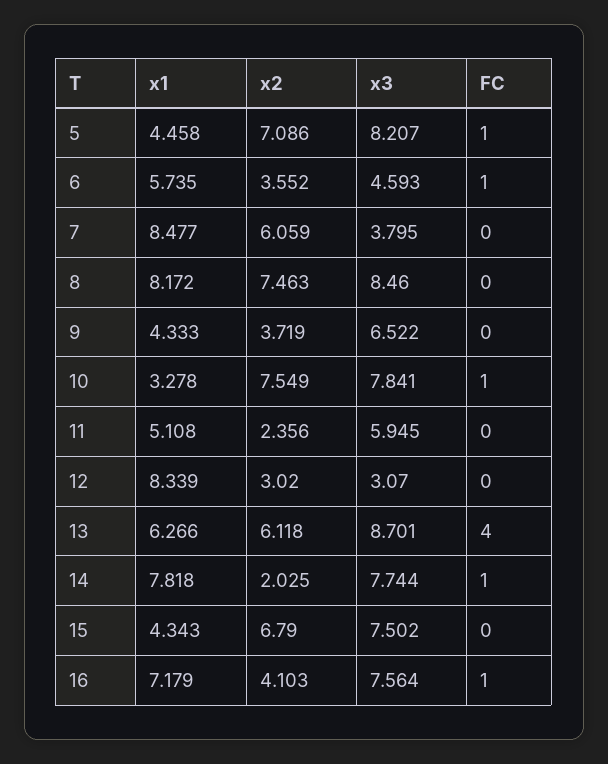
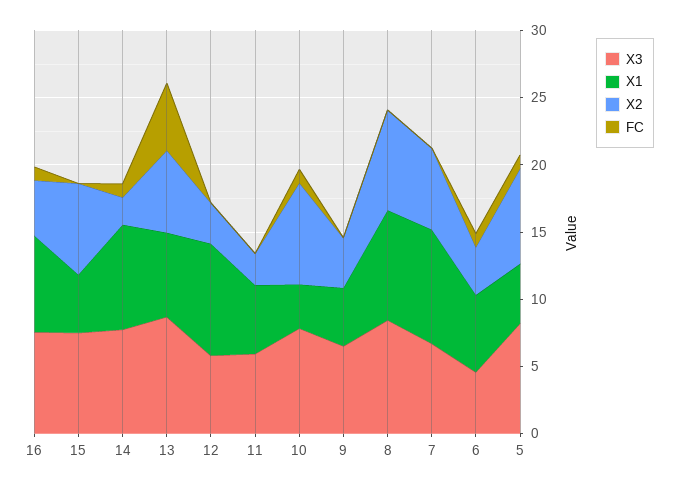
  {
    "x1": {
      "5": 4.458,
      "6": 5.735,
      "7": 8.477,
      "8": 8.172,
      "9": 4.333,
      "10": 3.278,
      "11": 5.108,
      "12": 8.339,
      "13": 6.266,
      "14": 7.818,
      "15": 4.343,
      "16": 7.179
    },
    "x2": {
      "5": 7.086,
      "6": 3.552,
      "7": 6.059,
      "8": 7.463,
      "9": 3.719,
      "10": 7.549,
      "11": 2.356,
      "12": 3.02,
      "13": 6.118,
      "14": 2.025,
      "15": 6.79,
      "16": 4.103
    },
    "x3": {
      "5": 8.207,
      "6": 4.593,
-     "7": 3.795,
+     "7": 7,
      "8": 8.46,
      "9": 6.522,
      "10": 7.841,
      "11": 5.945,
-     "12": 3.07,
+     "12": 6,
      "13": 8.701,
      "14": 7.744,
      "15": 7.502,
      "16": 7.564
    },
    "FC": {
      "5": 1,
      "6": 1,
      "7": 0,
      "8": 0,
      "9": 0,
      "10": 1,
      "11": 0,
      "12": 0,
-     "13": 4,
+     "13": 5,
      "14": 1,
      "15": 0,
      "16": 1
    }
  }

